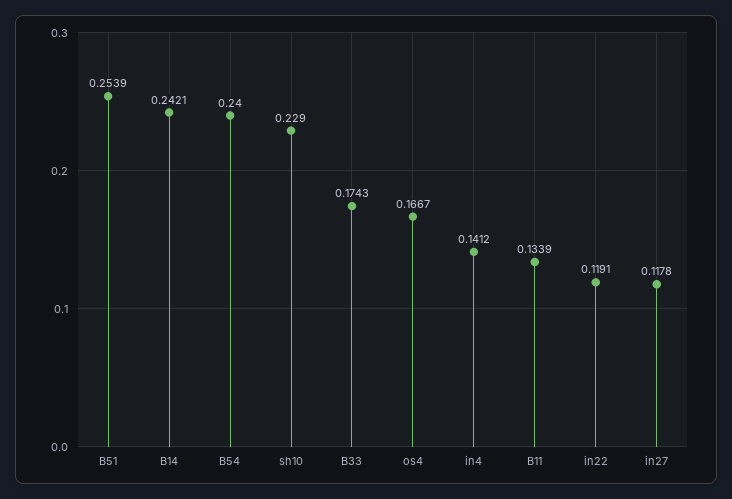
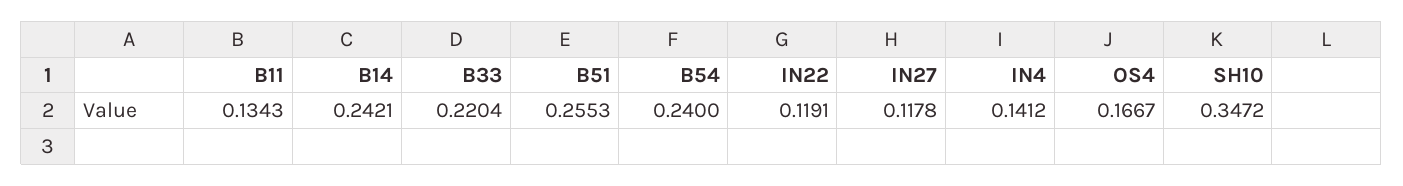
  {
-   "B51": 0.2539,
+   "B51": 0.2553,
    "B14": 0.2421,
    "B54": 0.24,
-   "sh10": 0.229,
+   "sh10": 0.3472,
-   "B33": 0.1743,
+   "B33": 0.2204,
    "os4": 0.1667,
    "in4": 0.1412,
-   "B11": 0.1339,
+   "B11": 0.1343,
    "in22": 0.1191,
    "in27": 0.1178
  }

